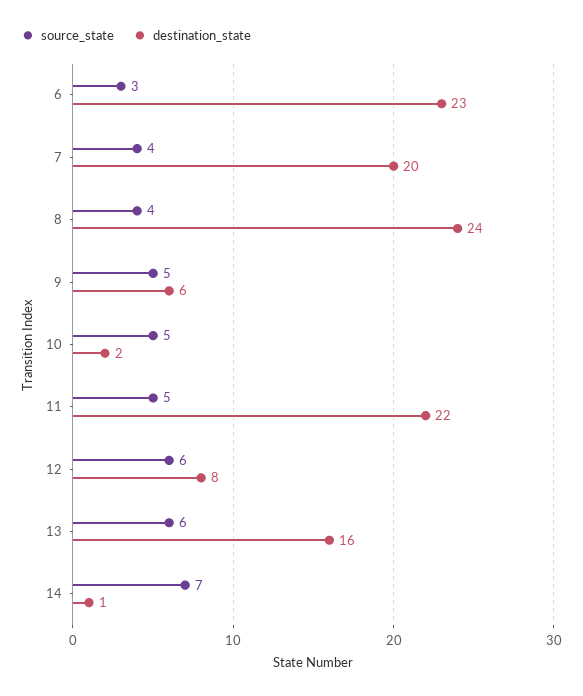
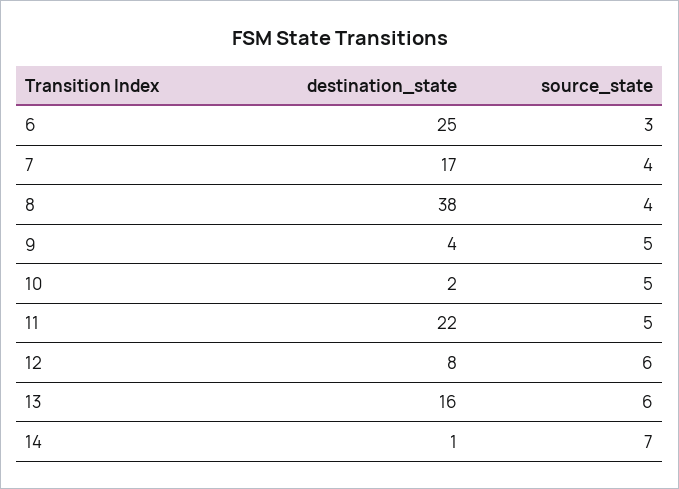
  {
    "source_state": {
      "6": 3,
      "7": 4,
      "8": 4,
      "9": 5,
      "10": 5,
      "11": 5,
      "12": 6,
      "13": 6,
      "14": 7
    },
    "destination_state": {
-     "6": 23,
+     "6": 25,
-     "7": 20,
+     "7": 17,
-     "8": 24,
+     "8": 38,
-     "9": 6,
+     "9": 4,
      "10": 2,
      "11": 22,
      "12": 8,
      "13": 16,
      "14": 1
    }
  }

